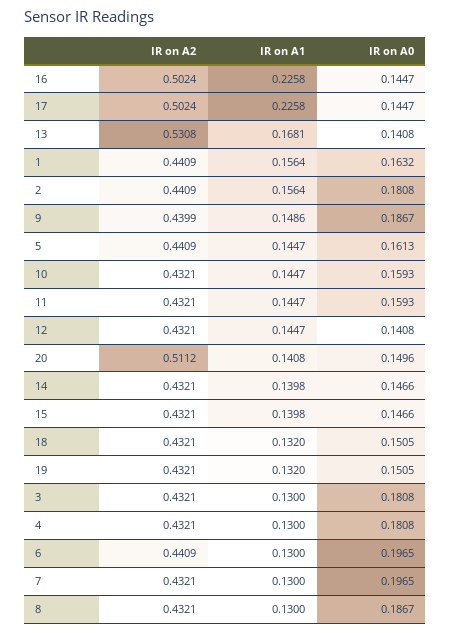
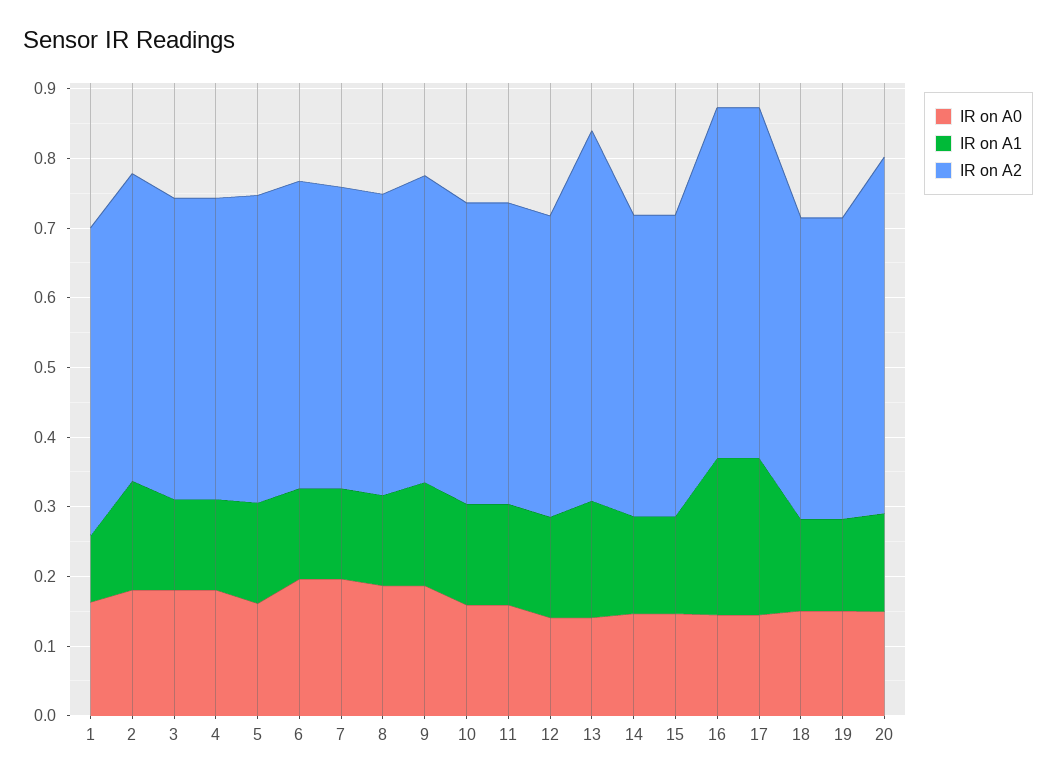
  {
    "IR on A2": {
      "16": 0.5024,
      "17": 0.5024,
      "13": 0.5308,
      "1": 0.4409,
      "2": 0.4409,
      "9": 0.4399,
      "5": 0.4409,
      "10": 0.4321,
      "11": 0.4321,
      "12": 0.4321,
      "20": 0.5112,
      "14": 0.4321,
      "15": 0.4321,
      "18": 0.4321,
      "19": 0.4321,
      "3": 0.4321,
      "4": 0.4321,
      "6": 0.4409,
      "7": 0.4321,
      "8": 0.4321
    },
    "IR on A1": {
      "16": 0.2258,
      "17": 0.2258,
      "13": 0.1681,
-     "1": 0.1564,
+     "1": 0.1,
      "2": 0.1564,
      "9": 0.1486,
      "5": 0.1447,
      "10": 0.1447,
      "11": 0.1447,
      "12": 0.1447,
      "20": 0.1408,
      "14": 0.1398,
      "15": 0.1398,
      "18": 0.132,
      "19": 0.132,
      "3": 0.13,
      "4": 0.13,
      "6": 0.13,
      "7": 0.13,
      "8": 0.13
    },
    "IR on A0": {
      "16": 0.1447,
      "17": 0.1447,
      "13": 0.1408,
      "1": 0.1632,
      "2": 0.1808,
      "9": 0.1867,
      "5": 0.1613,
      "10": 0.1593,
      "11": 0.1593,
      "12": 0.1408,
      "20": 0.1496,
      "14": 0.1466,
      "15": 0.1466,
      "18": 0.1505,
      "19": 0.1505,
      "3": 0.1808,
      "4": 0.1808,
      "6": 0.1965,
      "7": 0.1965,
      "8": 0.1867
    }
  }

